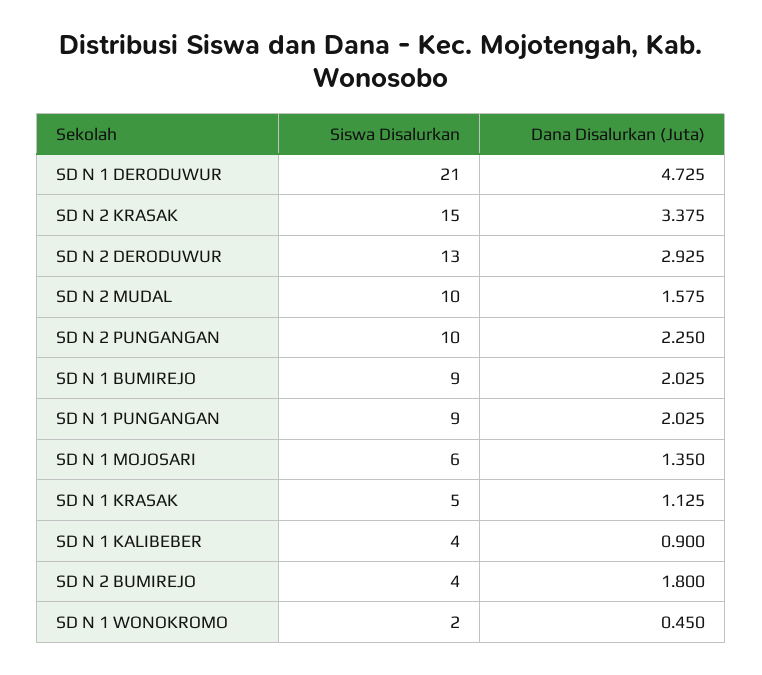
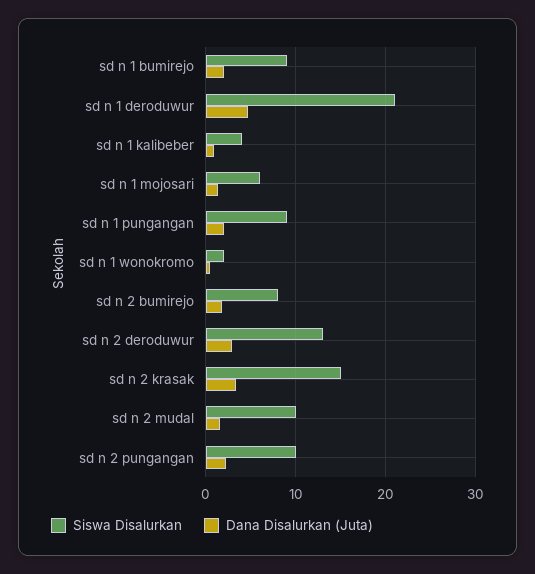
  {
    "Siswa Disalurkan": {
      "SD N 1 DERODUWUR": 21,
      "SD N 2 KRASAK": 15,
      "SD N 2 DERODUWUR": 13,
      "SD N 2 MUDAL": 10,
      "SD N 2 PUNGANGAN": 10,
      "SD N 1 BUMIREJO": 9,
      "SD N 1 PUNGANGAN": 9,
      "SD N 1 MOJOSARI": 6,
-     "SD N 1 KRASAK": 5,
      "SD N 1 KALIBEBER": 4,
-     "SD N 2 BUMIREJO": 4,
+     "SD N 2 BUMIREJO": 8,
      "SD N 1 WONOKROMO": 2
    },
    "Dana Disalurkan (Juta)": {
      "SD N 1 DERODUWUR": 4.725,
      "SD N 2 KRASAK": 3.375,
      "SD N 2 DERODUWUR": 2.925,
      "SD N 2 MUDAL": 1.575,
      "SD N 2 PUNGANGAN": 2.25,
      "SD N 1 BUMIREJO": 2.025,
      "SD N 1 PUNGANGAN": 2.025,
      "SD N 1 MOJOSARI": 1.35,
-     "SD N 1 KRASAK": 1.125,
      "SD N 1 KALIBEBER": 0.9,
      "SD N 2 BUMIREJO": 1.8,
      "SD N 1 WONOKROMO": 0.45
    }
  }

